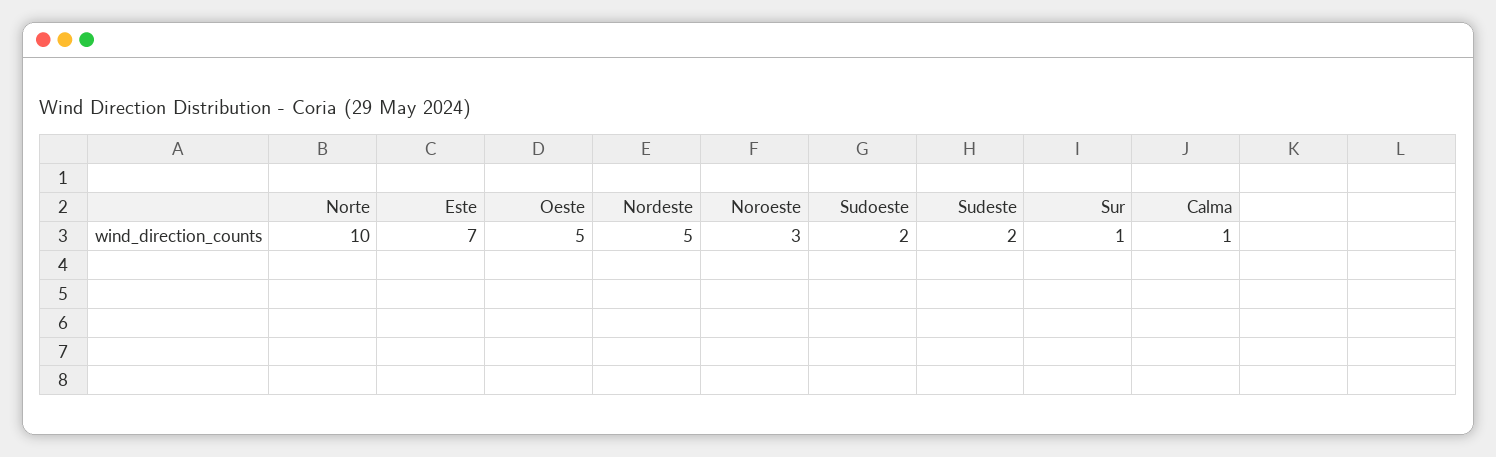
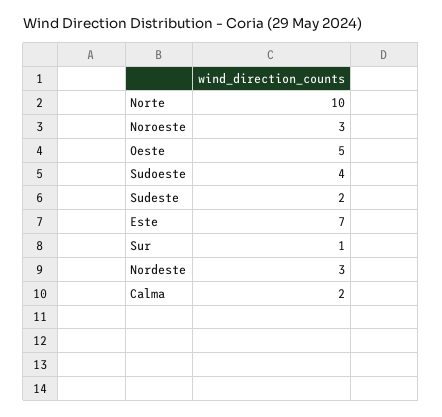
  {
    "Norte": 10,
    "Este": 7,
    "Oeste": 5,
-   "Nordeste": 5,
+   "Nordeste": 3,
    "Noroeste": 3,
-   "Sudoeste": 2,
+   "Sudoeste": 4,
    "Sudeste": 2,
    "Sur": 1,
-   "Calma": 1
+   "Calma": 2
  }

